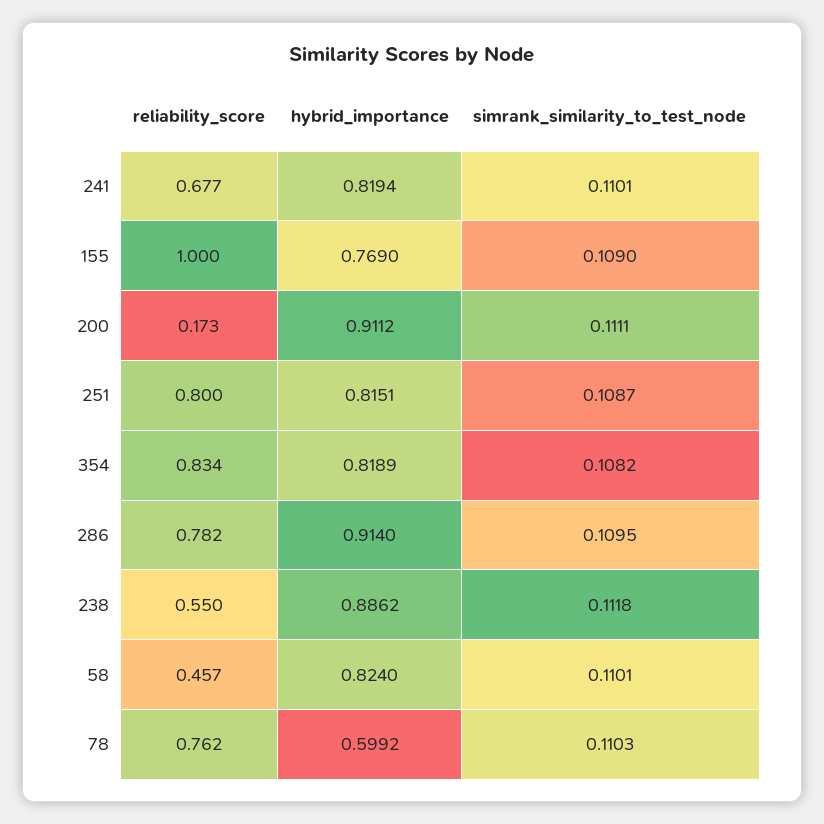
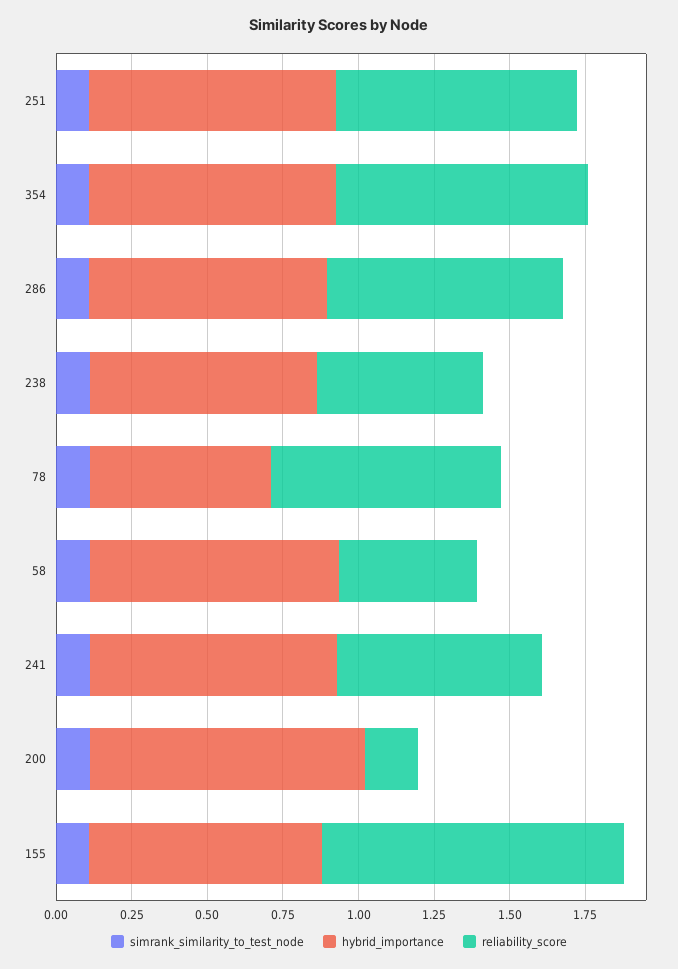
  {
    "reliability_score": {
      "241": 0.677,
      "155": 1,
      "200": 0.173,
      "251": 0.8,
      "354": 0.834,
      "286": 0.782,
      "238": 0.55,
      "58": 0.457,
      "78": 0.762
    },
    "hybrid_importance": {
      "241": 0.8194,
      "155": 0.769,
      "200": 0.9112,
      "251": 0.8151,
      "354": 0.8189,
-     "286": 0.914,
+     "286": 0.8,
-     "238": 0.8862,
+     "238": 0.75,
      "58": 0.824,
      "78": 0.5992
    },
    "simrank_similarity_to_test_node": {
      "241": 0.1101,
      "155": 0.109,
      "200": 0.1111,
      "251": 0.1087,
      "354": 0.1082,
      "286": 0.1095,
      "238": 0.1118,
      "58": 0.1101,
      "78": 0.1103
    }
  }

